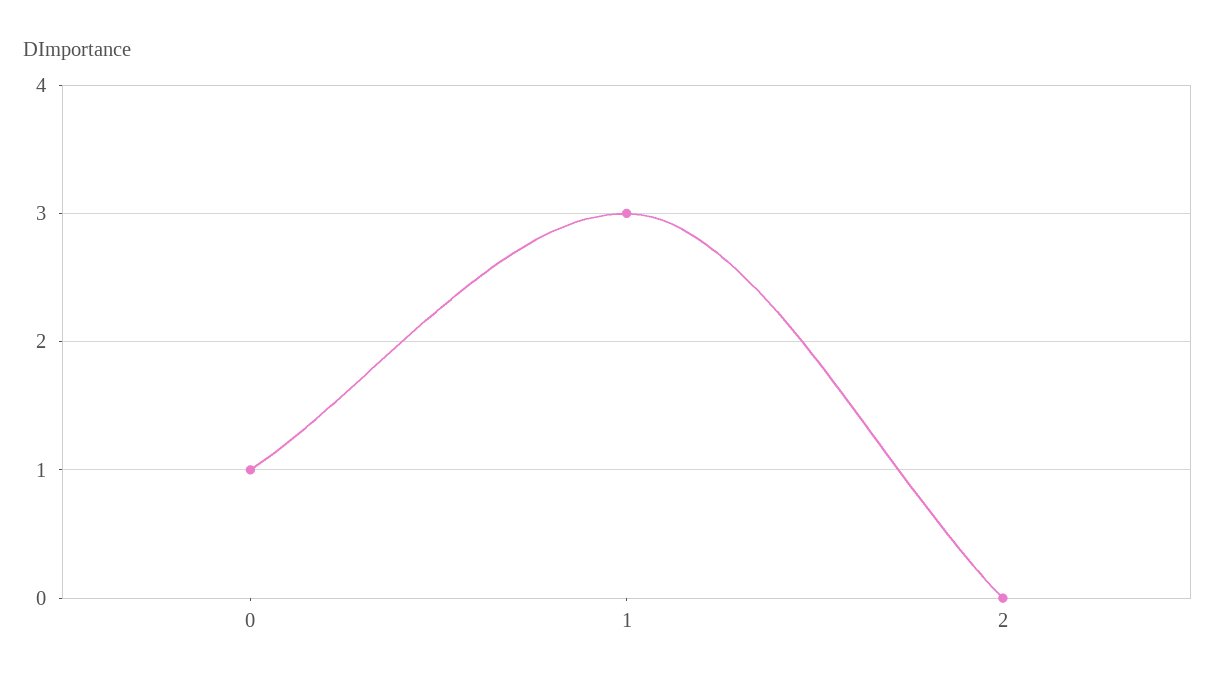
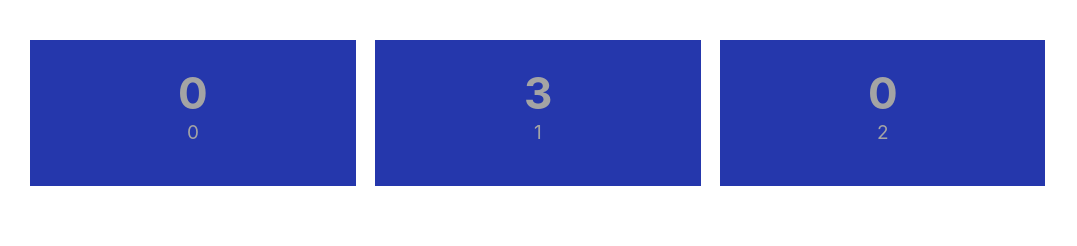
  {
-   "0": 1,
+   "0": 0,
    "1": 3,
    "2": 0
  }

